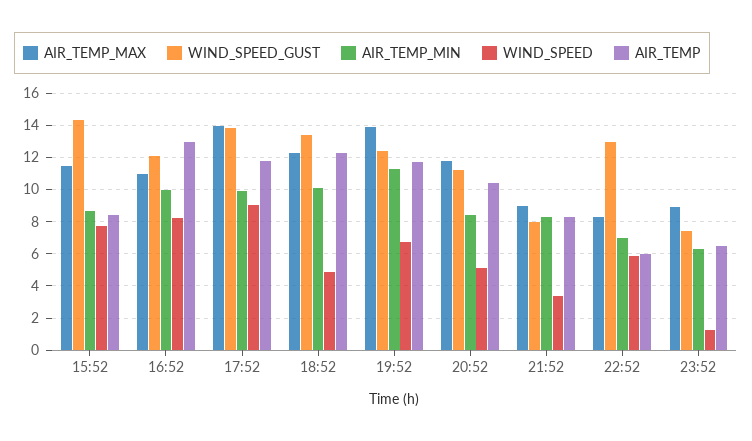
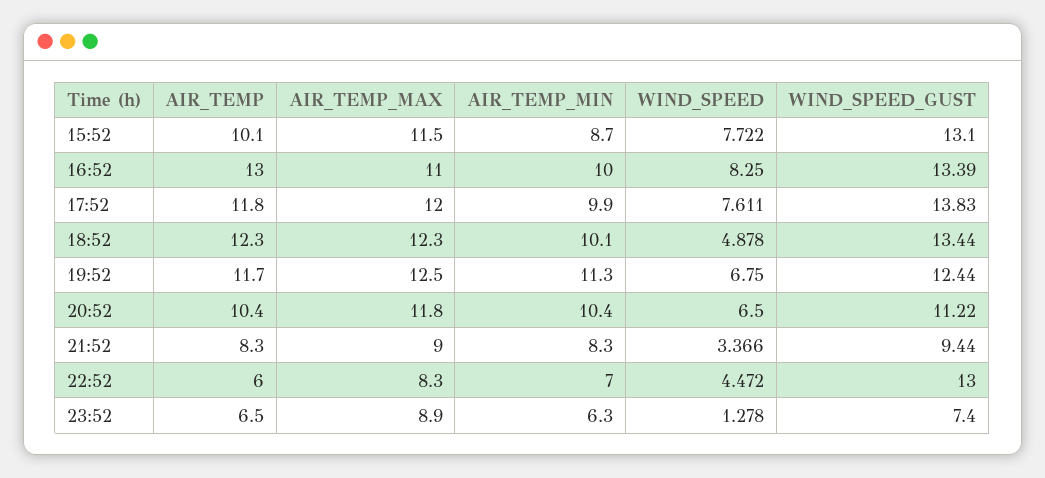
  {
    "AIR_TEMP_MAX": {
      "15:52": 11.5,
      "16:52": 11,
-     "17:52": 14,
+     "17:52": 12,
      "18:52": 12.3,
-     "19:52": 14,
+     "19:52": 12.5,
      "20:52": 11.8,
      "21:52": 9,
      "22:52": 8.3,
      "23:52": 8.9
    },
    "WIND_SPEED_GUST": {
-     "15:52": 14.5,
+     "15:52": 13.1,
-     "16:52": 12,
+     "16:52": 13.39,
      "17:52": 13.83,
      "18:52": 13.44,
      "19:52": 12.44,
      "20:52": 11.22,
-     "21:52": 8,
+     "21:52": 9.44,
      "22:52": 13,
      "23:52": 7.4
    },
    "AIR_TEMP_MIN": {
      "15:52": 8.7,
      "16:52": 10,
      "17:52": 9.9,
      "18:52": 10.1,
      "19:52": 11.3,
-     "20:52": 8.5,
+     "20:52": 10.4,
      "21:52": 8.3,
      "22:52": 7,
      "23:52": 6.3
    },
    "WIND_SPEED": {
      "15:52": 7.722,
      "16:52": 8.25,
-     "17:52": 9,
+     "17:52": 7.611,
      "18:52": 4.878,
      "19:52": 6.75,
-     "20:52": 5,
+     "20:52": 6.5,
      "21:52": 3.366,
-     "22:52": 6,
+     "22:52": 4.472,
      "23:52": 1.278
    },
    "AIR_TEMP": {
-     "15:52": 8.5,
+     "15:52": 10.1,
      "16:52": 13,
      "17:52": 11.8,
      "18:52": 12.3,
      "19:52": 11.7,
      "20:52": 10.4,
      "21:52": 8.3,
      "22:52": 6,
      "23:52": 6.5
    }
  }

